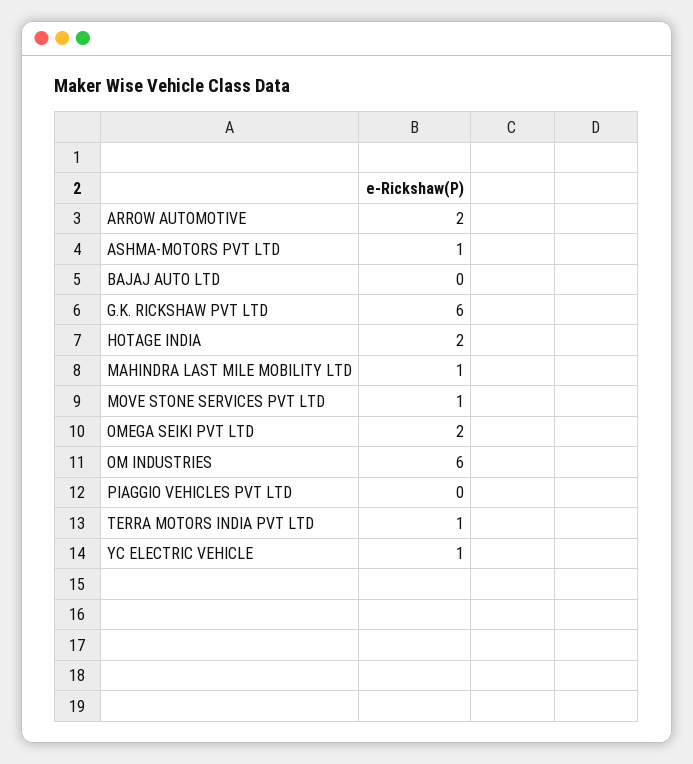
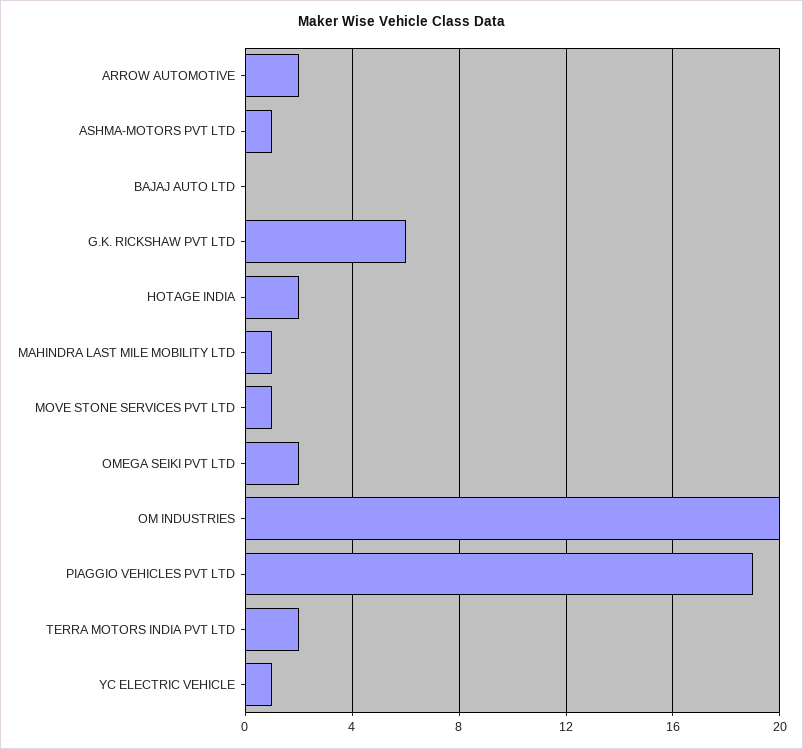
  {
    "ARROW AUTOMOTIVE": 2,
    "ASHMA-MOTORS PVT LTD": 1,
    "BAJAJ AUTO LTD": 0,
    "G.K. RICKSHAW PVT LTD": 6,
    "HOTAGE INDIA": 2,
    "MAHINDRA LAST MILE MOBILITY LTD": 1,
    "MOVE STONE SERVICES PVT LTD": 1,
    "OMEGA SEIKI PVT LTD": 2,
-   "OM INDUSTRIES": 6,
+   "OM INDUSTRIES": 20,
-   "PIAGGIO VEHICLES PVT LTD": 0,
+   "PIAGGIO VEHICLES PVT LTD": 19,
-   "TERRA MOTORS INDIA PVT LTD": 1,
+   "TERRA MOTORS INDIA PVT LTD": 2,
    "YC ELECTRIC VEHICLE": 1
  }

